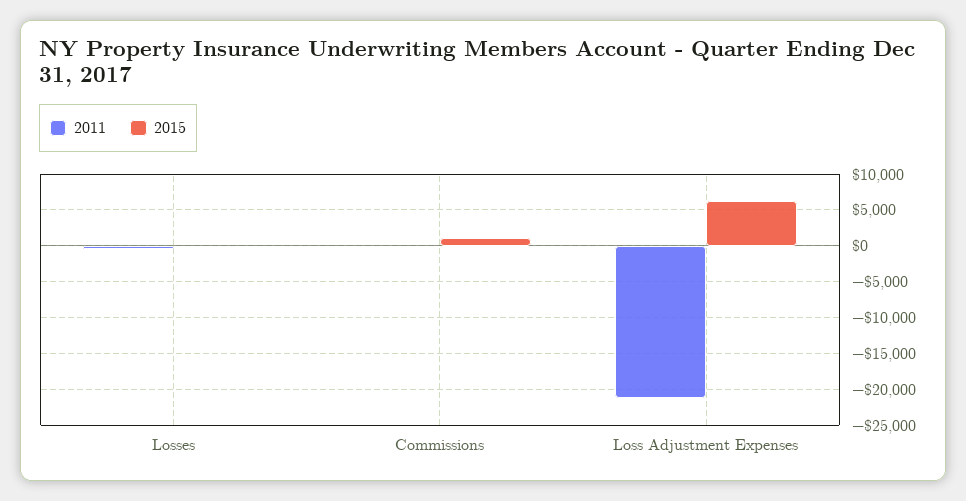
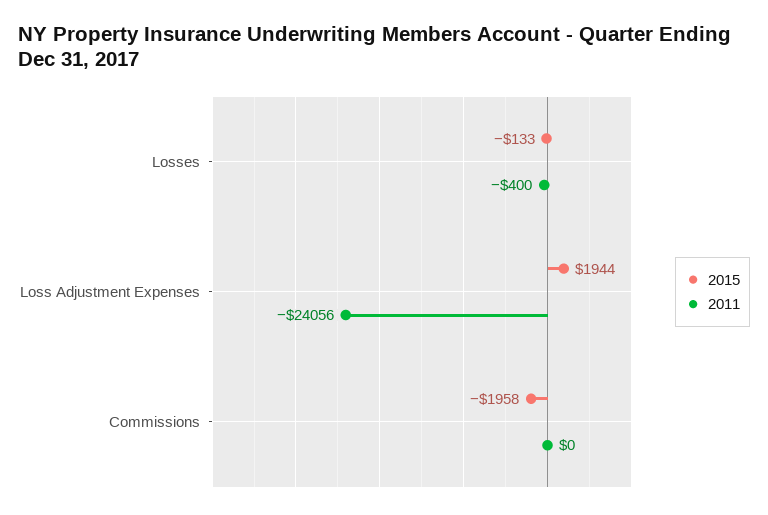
  {
    "2011": {
      "Losses": -400,
      "Commissions": 0,
-     "Loss Adjustment Expenses": -21000
+     "Loss Adjustment Expenses": -24056
    },
    "2015": {
      "Losses": -133,
-     "Commissions": 1000,
+     "Commissions": -1958,
-     "Loss Adjustment Expenses": 6000
+     "Loss Adjustment Expenses": 1944
    }
  }

